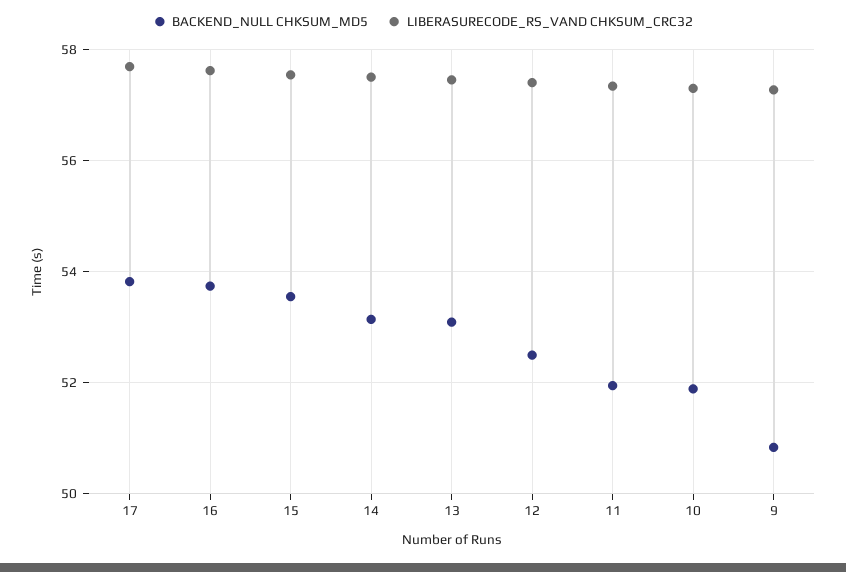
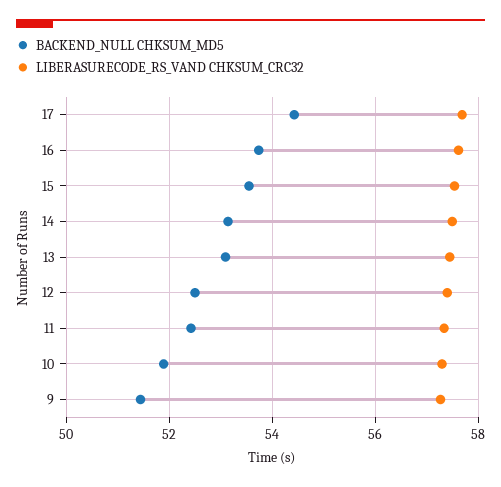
  {
    "BACKEND_NULL CHKSUM_MD5": {
-     "17": 53.8,
+     "17": 54.4,
      "16": 53.8,
      "15": 53.6,
      "14": 53.2,
      "13": 53,
      "12": 52.6,
-     "11": 52,
+     "11": 52.4,
      "10": 51.8,
-     "9": 50.8
+     "9": 51.4
    },
    "LIBERASURECODE_RS_VAND CHKSUM_CRC32": {
      "17": 57.6,
      "16": 57.6,
      "15": 57.6,
      "14": 57.6,
      "13": 57.4,
      "12": 57.4,
      "11": 57.4,
      "10": 57.4,
      "9": 57.2
    }
  }

